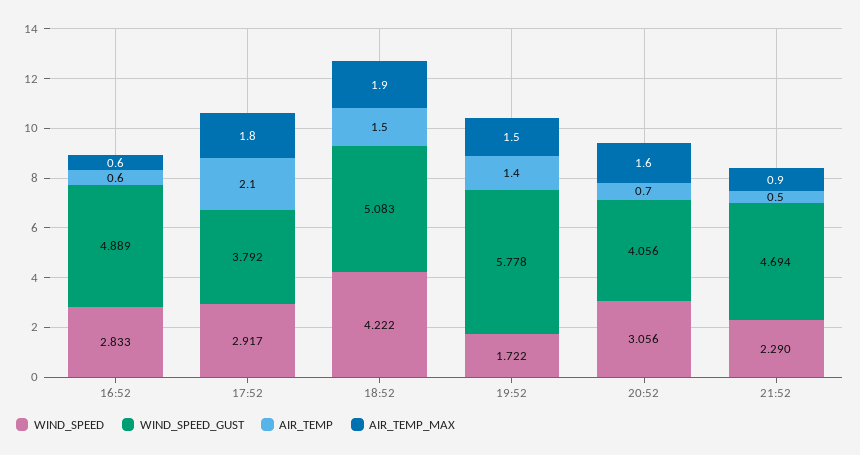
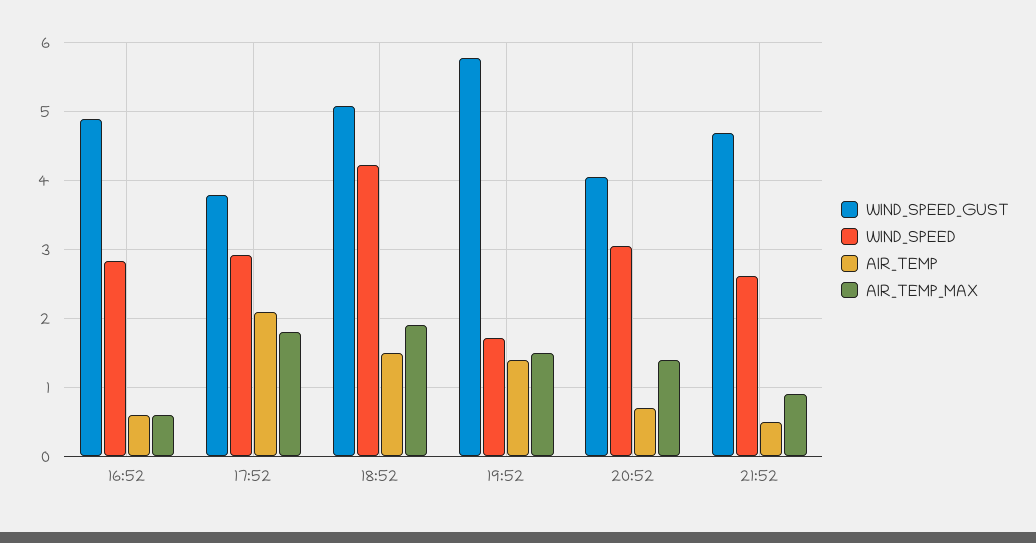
  {
    "WIND_SPEED": {
      "16:52": 2.833,
      "17:52": 2.917,
      "18:52": 4.222,
      "19:52": 1.722,
      "20:52": 3.056,
-     "21:52": 2.29
+     "21:52": 2.6
    },
    "WIND_SPEED_GUST": {
      "16:52": 4.889,
      "17:52": 3.792,
      "18:52": 5.083,
      "19:52": 5.778,
      "20:52": 4.056,
      "21:52": 4.694
    },
    "AIR_TEMP": {
      "16:52": 0.6,
      "17:52": 2.1,
      "18:52": 1.5,
      "19:52": 1.4,
      "20:52": 0.7,
      "21:52": 0.5
    },
    "AIR_TEMP_MAX": {
      "16:52": 0.6,
      "17:52": 1.8,
      "18:52": 1.9,
      "19:52": 1.5,
-     "20:52": 1.6,
+     "20:52": 1.4,
      "21:52": 0.9
    }
  }

